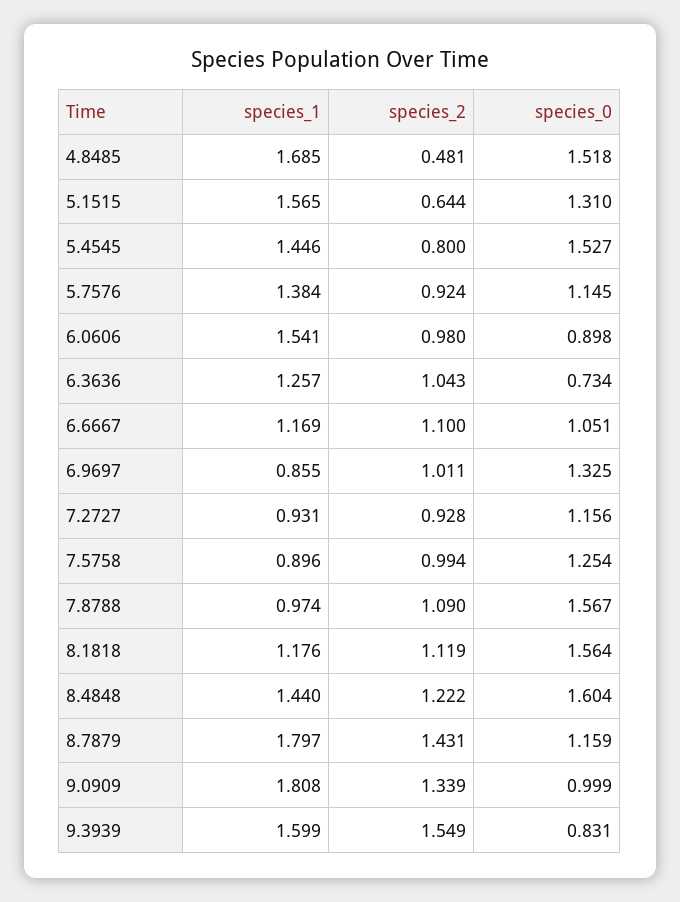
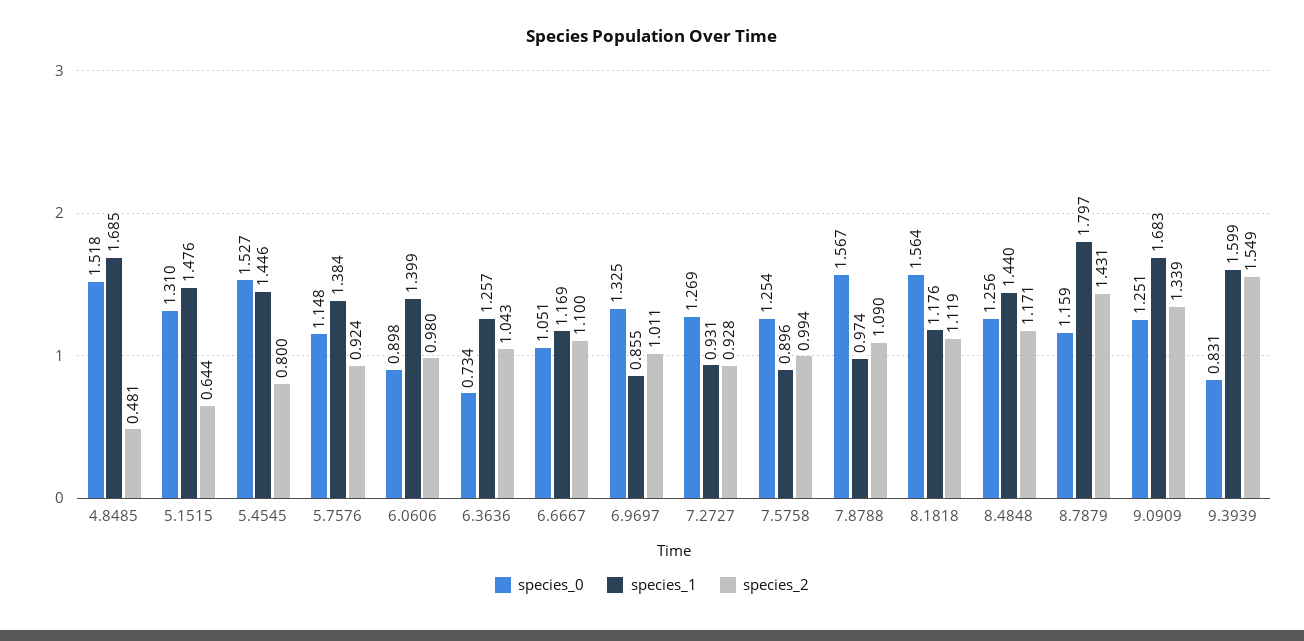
  {
    "species_1": {
      "4.8485": 1.685,
-     "5.1515": 1.565,
+     "5.1515": 1.476,
      "5.4545": 1.446,
      "5.7576": 1.384,
-     "6.0606": 1.541,
+     "6.0606": 1.399,
      "6.3636": 1.257,
      "6.6667": 1.169,
      "6.9697": 0.855,
      "7.2727": 0.931,
      "7.5758": 0.896,
      "7.8788": 0.974,
      "8.1818": 1.176,
      "8.4848": 1.44,
      "8.7879": 1.797,
-     "9.0909": 1.808,
+     "9.0909": 1.683,
      "9.3939": 1.599
    },
    "species_2": {
      "4.8485": 0.481,
      "5.1515": 0.644,
      "5.4545": 0.8,
      "5.7576": 0.924,
      "6.0606": 0.98,
      "6.3636": 1.043,
      "6.6667": 1.1,
      "6.9697": 1.011,
      "7.2727": 0.928,
      "7.5758": 0.994,
      "7.8788": 1.09,
      "8.1818": 1.119,
-     "8.4848": 1.222,
+     "8.4848": 1.171,
      "8.7879": 1.431,
      "9.0909": 1.339,
      "9.3939": 1.549
    },
    "species_0": {
      "4.8485": 1.518,
      "5.1515": 1.31,
      "5.4545": 1.527,
-     "5.7576": 1.145,
+     "5.7576": 1.148,
      "6.0606": 0.898,
      "6.3636": 0.734,
      "6.6667": 1.051,
      "6.9697": 1.325,
-     "7.2727": 1.156,
+     "7.2727": 1.269,
      "7.5758": 1.254,
      "7.8788": 1.567,
      "8.1818": 1.564,
-     "8.4848": 1.604,
+     "8.4848": 1.256,
      "8.7879": 1.159,
-     "9.0909": 0.999,
+     "9.0909": 1.251,
      "9.3939": 0.831
    }
  }

